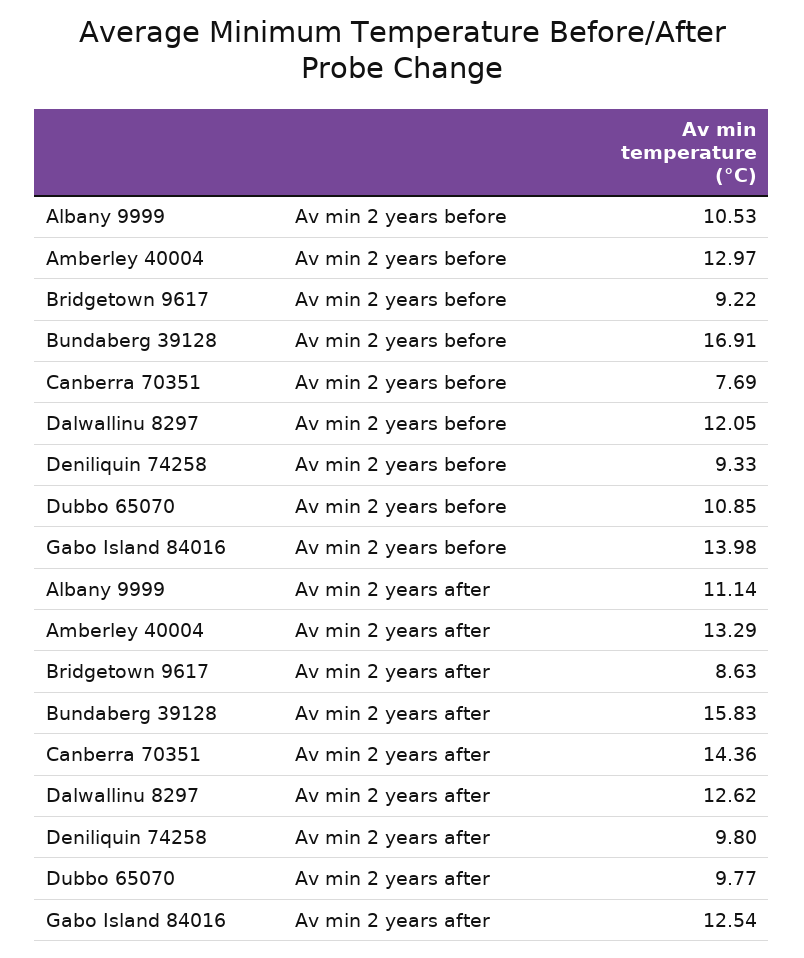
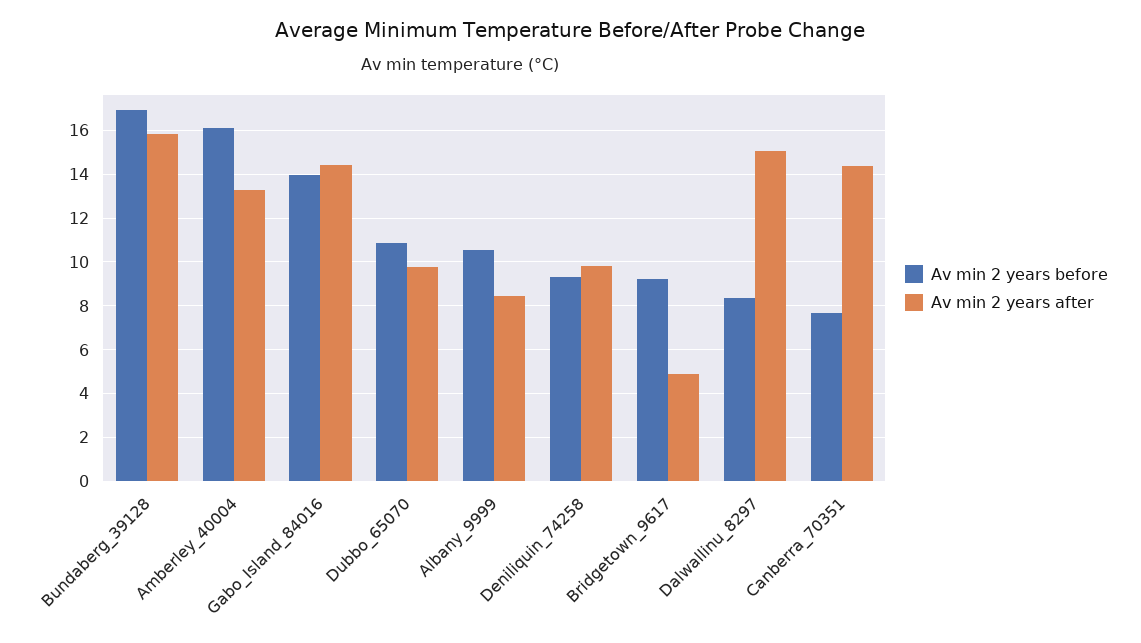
  {
    "Av min 2 years before": {
      "Albany 9999": 10.53,
-     "Amberley 40004": 12.97,
+     "Amberley 40004": 16,
      "Bridgetown 9617": 9.22,
      "Bundaberg 39128": 16.91,
      "Canberra 70351": 7.69,
-     "Dalwallinu 8297": 12.05,
+     "Dalwallinu 8297": 8.5,
      "Deniliquin 74258": 9.33,
      "Dubbo 65070": 10.85,
      "Gabo Island 84016": 13.98
    },
    "Av min 2 years after": {
-     "Albany 9999": 11.14,
+     "Albany 9999": 8.5,
      "Amberley 40004": 13.29,
-     "Bridgetown 9617": 8.63,
+     "Bridgetown 9617": 5,
      "Bundaberg 39128": 15.83,
      "Canberra 70351": 14.36,
-     "Dalwallinu 8297": 12.62,
+     "Dalwallinu 8297": 15,
      "Deniliquin 74258": 9.8,
      "Dubbo 65070": 9.77,
-     "Gabo Island 84016": 12.54
+     "Gabo Island 84016": 14.5
    }
  }

